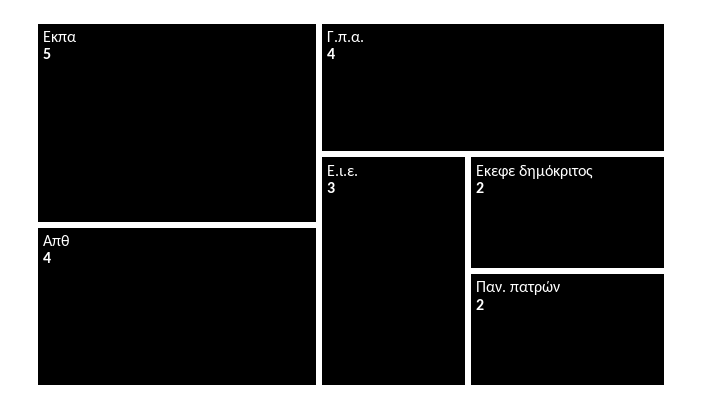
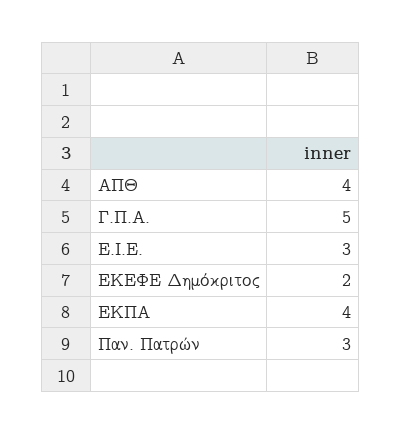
  {
-   "Εκπα": 5,
+   "Εκπα": 4,
    "Απθ": 4,
-   "Γ.π.α.": 4,
+   "Γ.π.α.": 5,
    "Ε.ι.ε.": 3,
    "Εκεφε δημόκριτος": 2,
-   "Παν. πατρών": 2
+   "Παν. πατρών": 3
  }

